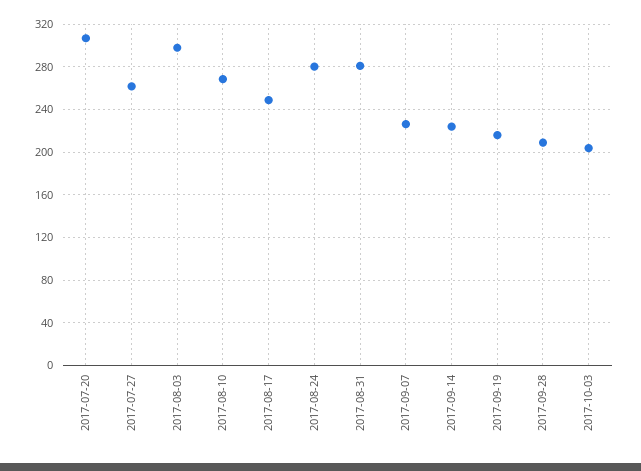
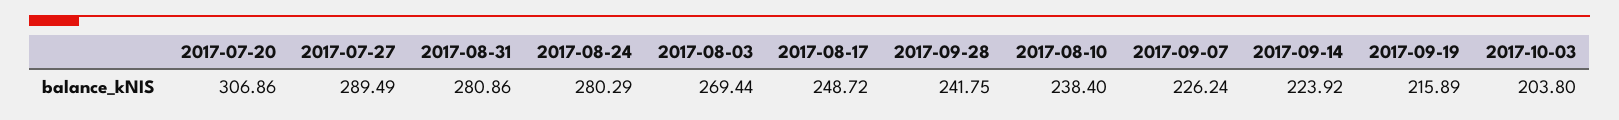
  {
    "2017-07-20": 306.86,
-   "2017-07-27": 260,
+   "2017-07-27": 289.49,
-   "2017-08-03": 300,
+   "2017-08-03": 269.44,
-   "2017-08-10": 270,
+   "2017-08-10": 238.4,
    "2017-08-17": 248.72,
    "2017-08-24": 280.29,
    "2017-08-31": 280.86,
    "2017-09-07": 226.24,
    "2017-09-14": 223.92,
    "2017-09-19": 215.89,
-   "2017-09-28": 210,
+   "2017-09-28": 241.75,
    "2017-10-03": 203.8
  }

